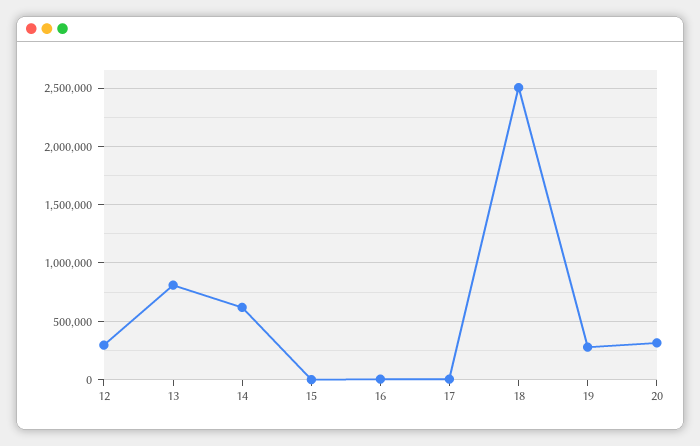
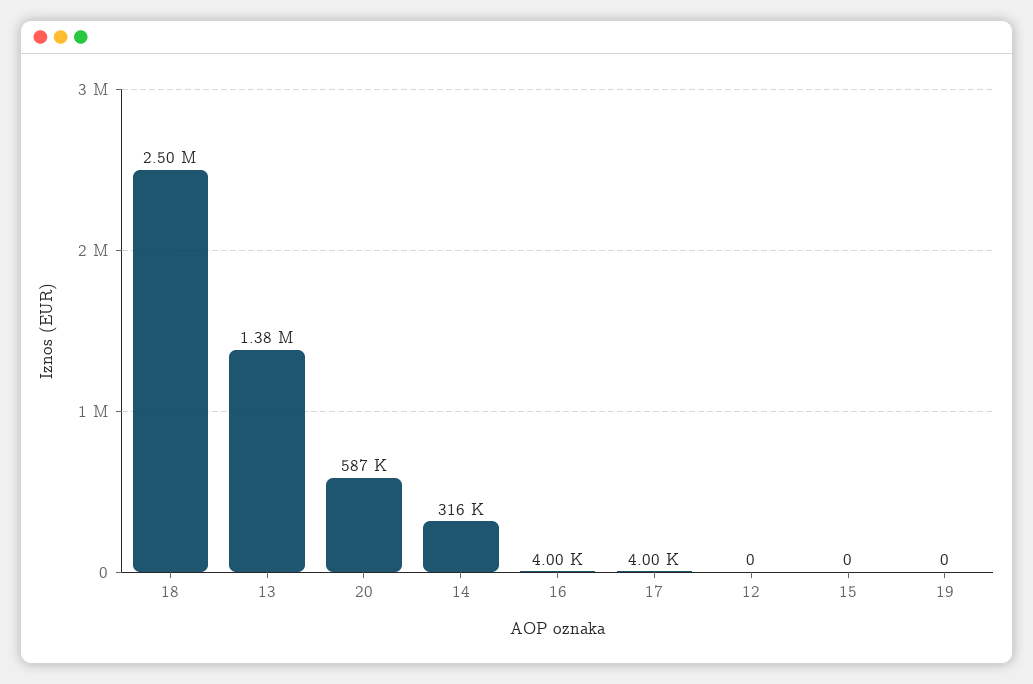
  {
-   "12": 300000,
+   "12": 0,
-   "13": 800000,
+   "13": 1380000,
-   "14": 600000,
+   "14": 316000,
    "15": 0,
    "16": 4000,
    "17": 4000,
    "18": 2500000,
-   "19": 300000,
+   "19": 0,
-   "20": 300000
+   "20": 587000
  }

